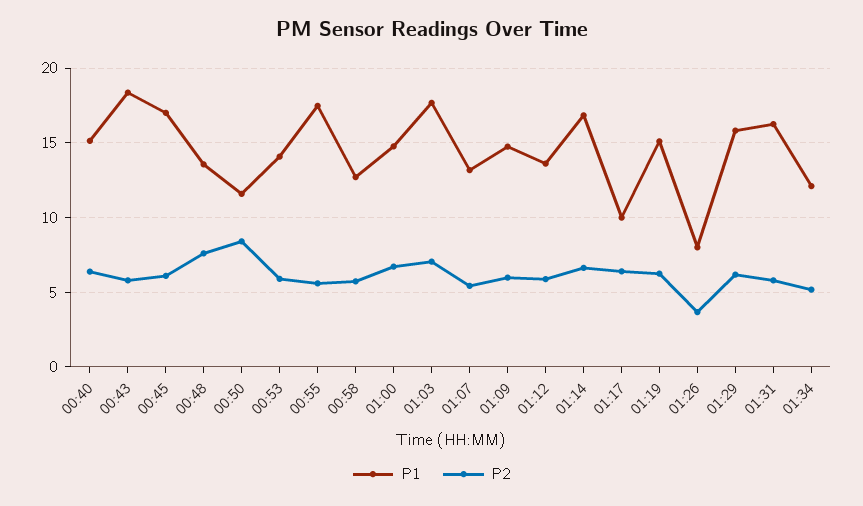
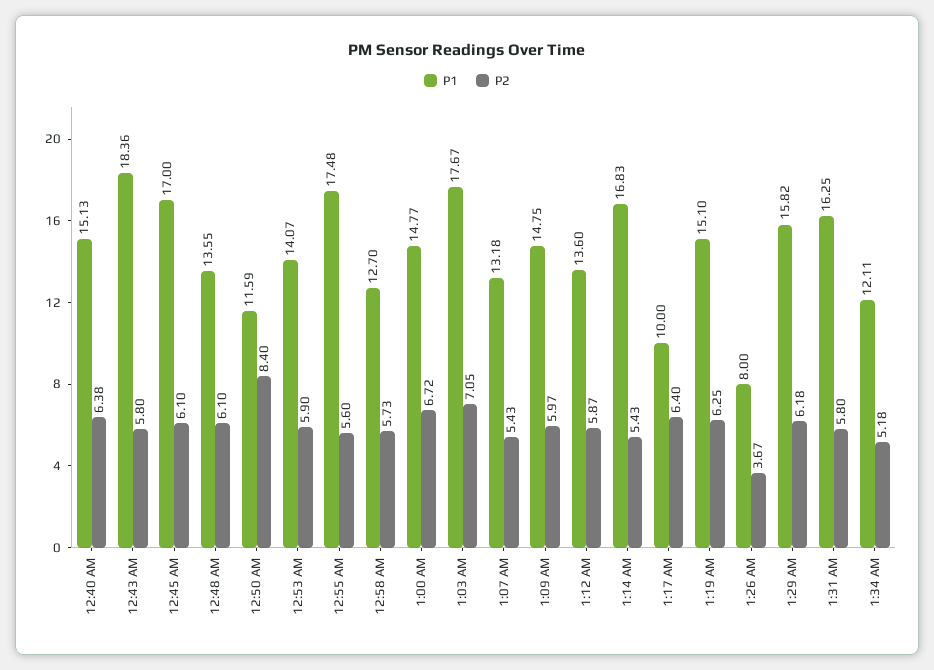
  {
    "P1": {
      "00:40": 15.13,
      "00:43": 18.36,
      "00:45": 17,
      "00:48": 13.55,
      "00:50": 11.59,
      "00:53": 14.07,
      "00:55": 17.48,
      "00:58": 12.7,
      "01:00": 14.77,
      "01:03": 17.67,
      "01:07": 13.18,
      "01:09": 14.75,
      "01:12": 13.6,
      "01:14": 16.83,
      "01:17": 10,
      "01:19": 15.1,
      "01:26": 8,
      "01:29": 15.82,
      "01:31": 16.25,
      "01:34": 12.11
    },
    "P2": {
      "00:40": 6.38,
      "00:43": 5.8,
      "00:45": 6.1,
-     "00:48": 7.5,
+     "00:48": 6.1,
      "00:50": 8.4,
      "00:53": 5.9,
      "00:55": 5.6,
      "00:58": 5.73,
      "01:00": 6.72,
      "01:03": 7.05,
      "01:07": 5.43,
      "01:09": 5.97,
      "01:12": 5.87,
-     "01:14": 6.5,
+     "01:14": 5.43,
      "01:17": 6.4,
      "01:19": 6.25,
      "01:26": 3.67,
      "01:29": 6.18,
      "01:31": 5.8,
      "01:34": 5.18
    }
  }

